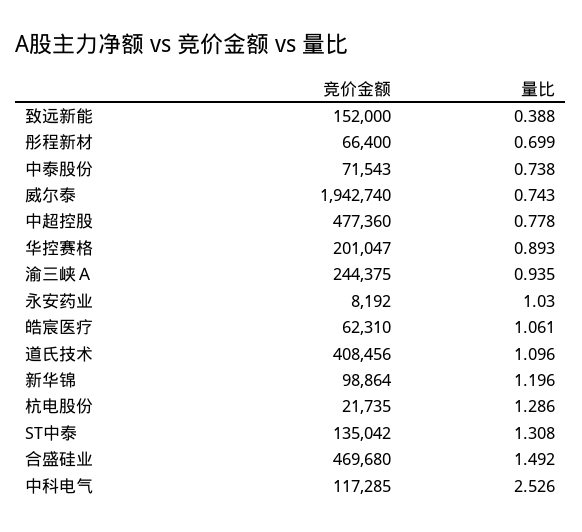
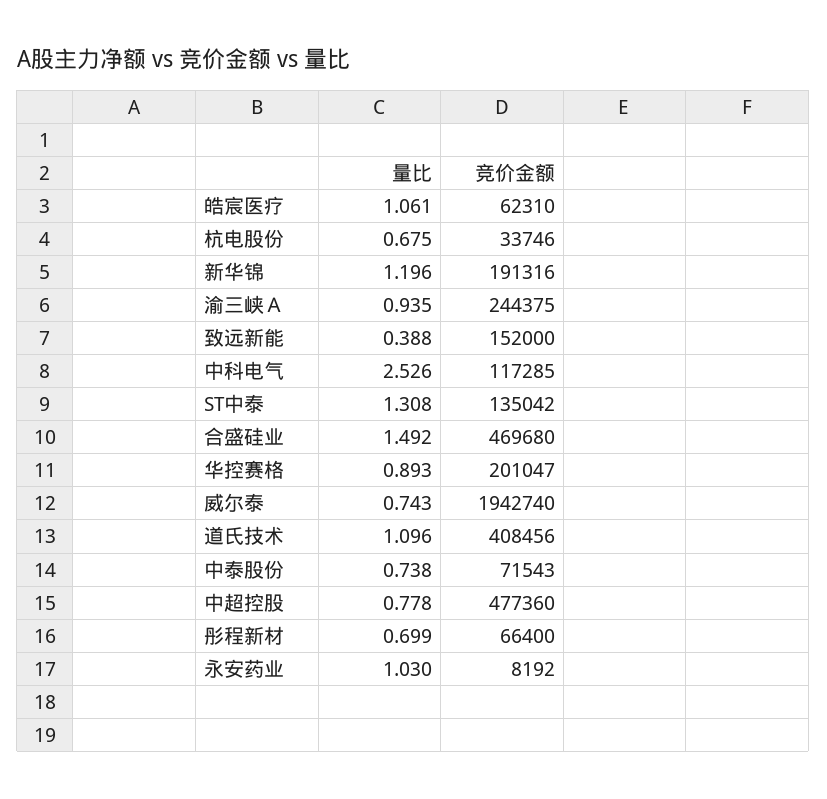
  {
    "竞价金额": {
      "致远新能": 152000,
      "彤程新材": 66400,
      "中泰股份": 71543,
      "威尔泰": 1942740,
      "中超控股": 477360,
      "华控赛格": 201047,
      "渝三峡Ａ": 244375,
      "永安药业": 8192,
      "皓宸医疗": 62310,
      "道氏技术": 408456,
-     "新华锦": 98864,
+     "新华锦": 191316,
-     "杭电股份": 21735,
+     "杭电股份": 33746,
      "ST中泰": 135042,
      "合盛硅业": 469680,
      "中科电气": 117285
    },
    "量比": {
      "致远新能": 0.388,
      "彤程新材": 0.699,
      "中泰股份": 0.738,
      "威尔泰": 0.743,
      "中超控股": 0.778,
      "华控赛格": 0.893,
      "渝三峡Ａ": 0.935,
      "永安药业": 1.03,
      "皓宸医疗": 1.061,
      "道氏技术": 1.096,
      "新华锦": 1.196,
-     "杭电股份": 1.286,
+     "杭电股份": 0.675,
      "ST中泰": 1.308,
      "合盛硅业": 1.492,
      "中科电气": 2.526
    }
  }

